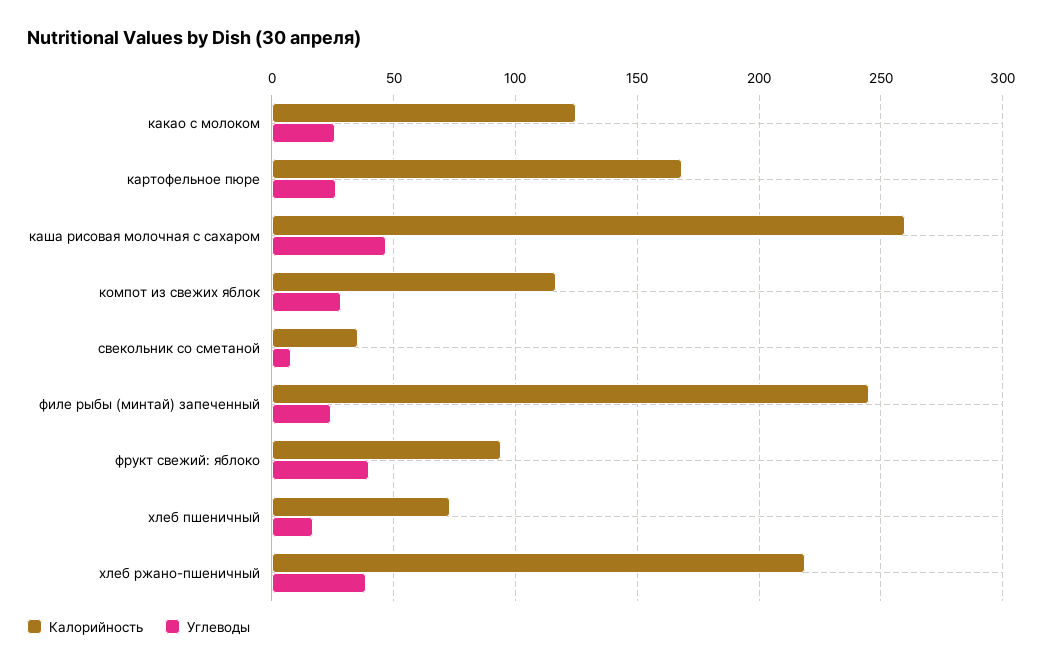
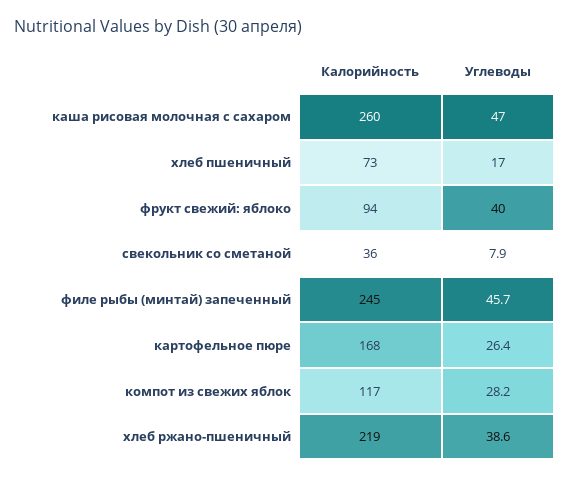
  {
    "Калорийность": {
-     "какао с молоком": 125,
      "картофельное пюре": 168,
      "каша рисовая молочная с сахаром": 260,
      "компот из свежих яблок": 117,
      "свекольник со сметаной": 36,
      "филе рыбы (минтай) запеченный": 245,
      "фрукт свежий: яблоко": 94,
      "хлеб пшеничный": 73,
      "хлеб ржано-пшеничный": 219
    },
    "Углеводы": {
-     "какао с молоком": 25,
      "картофельное пюре": 26.4,
      "каша рисовая молочная с сахаром": 47,
      "компот из свежих яблок": 28.2,
      "свекольник со сметаной": 7.9,
-     "филе рыбы (минтай) запеченный": 25,
+     "филе рыбы (минтай) запеченный": 45.7,
      "фрукт свежий: яблоко": 40,
      "хлеб пшеничный": 17,
      "хлеб ржано-пшеничный": 38.6
    }
  }

